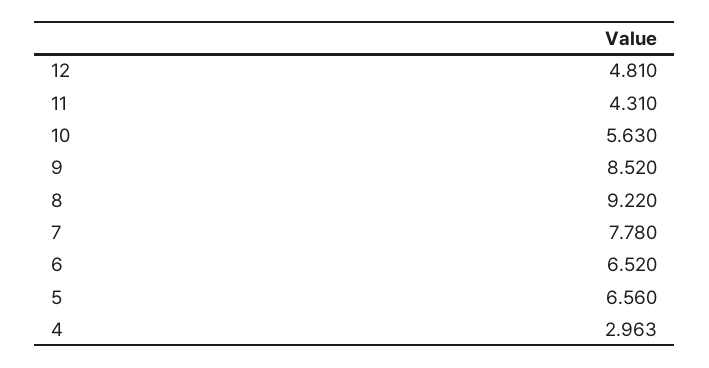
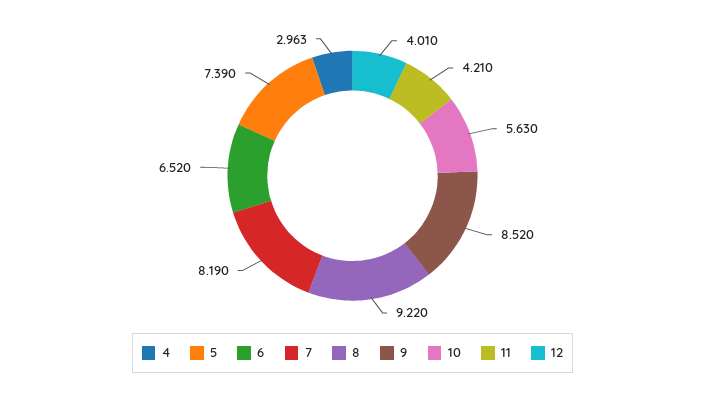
  {
-   "12": 4.81,
+   "12": 4.01,
-   "11": 4.31,
+   "11": 4.21,
    "10": 5.63,
    "9": 8.52,
    "8": 9.22,
-   "7": 7.78,
+   "7": 8.19,
    "6": 6.52,
-   "5": 6.56,
+   "5": 7.39,
    "4": 2.963
  }

